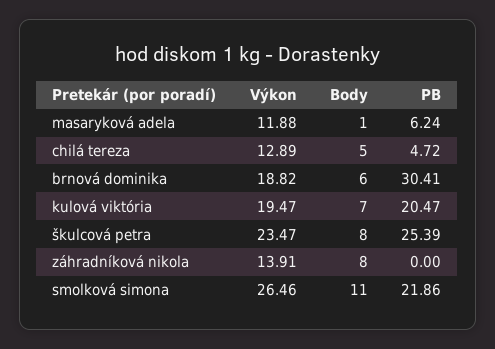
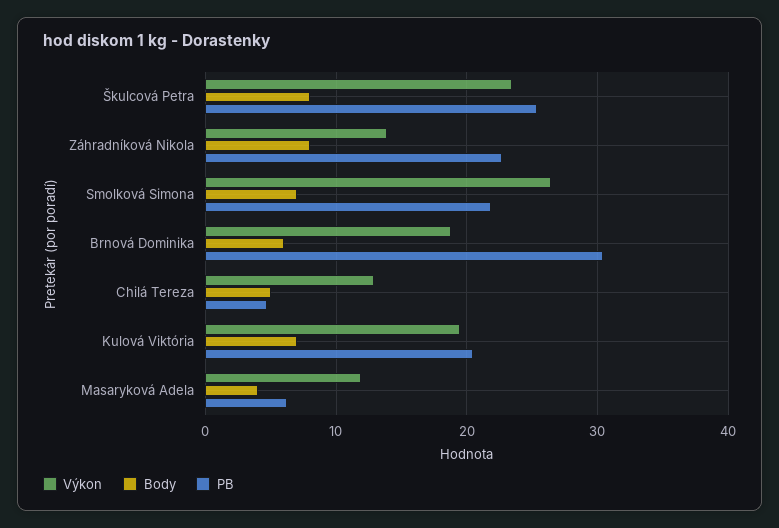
  {
    "Výkon": {
      "masaryková adela": 11.88,
      "chilá tereza": 12.89,
      "brnová dominika": 18.82,
      "kulová viktória": 19.47,
      "škulcová petra": 23.47,
      "záhradníková nikola": 13.91,
      "smolková simona": 26.46
    },
    "Body": {
-     "masaryková adela": 1,
+     "masaryková adela": 4,
      "chilá tereza": 5,
      "brnová dominika": 6,
      "kulová viktória": 7,
      "škulcová petra": 8,
      "záhradníková nikola": 8,
-     "smolková simona": 11
+     "smolková simona": 7
    },
    "PB": {
      "masaryková adela": 6.24,
      "chilá tereza": 4.72,
      "brnová dominika": 30.41,
      "kulová viktória": 20.47,
      "škulcová petra": 25.39,
-     "záhradníková nikola": 0,
+     "záhradníková nikola": 23,
      "smolková simona": 21.86
    }
  }

